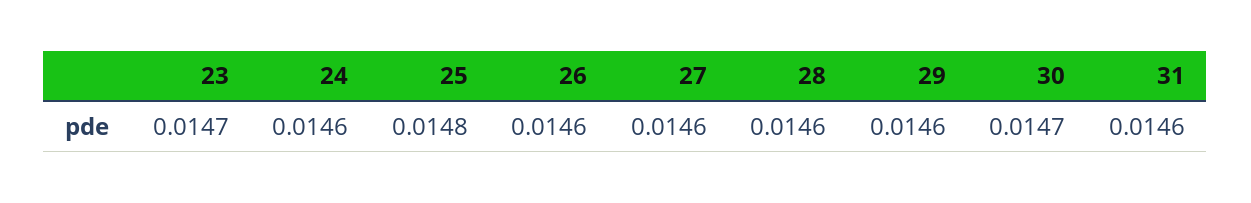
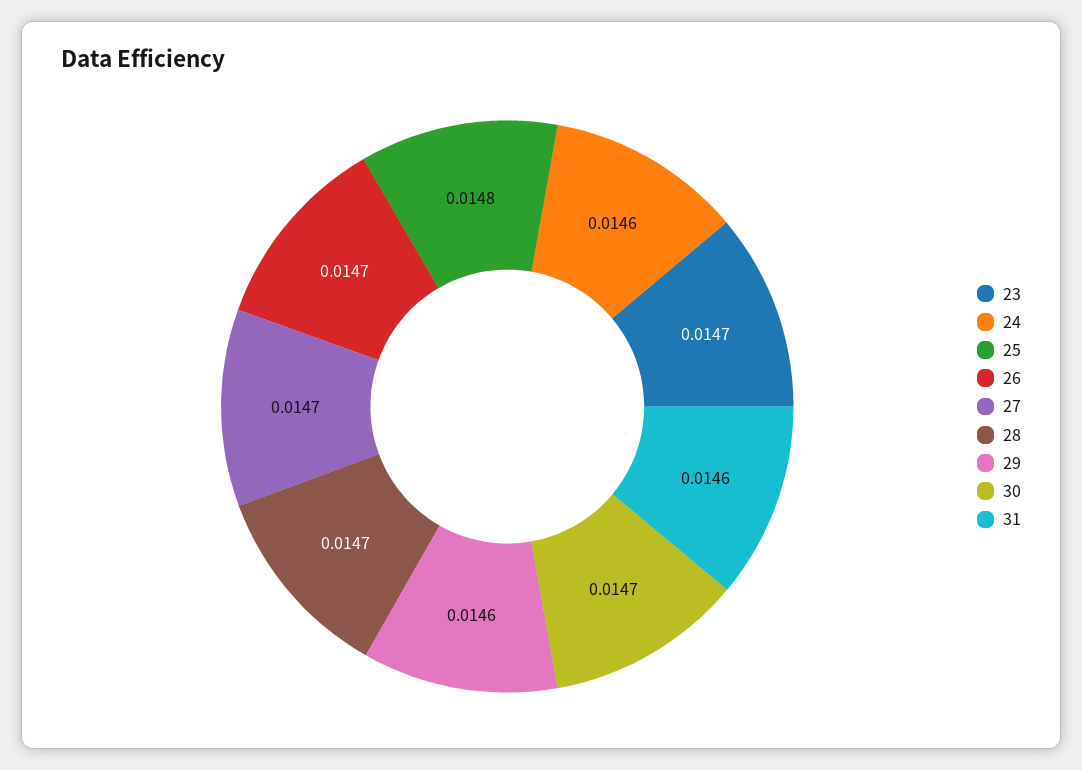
  {
    "23": 0.0147,
    "24": 0.0146,
    "25": 0.0148,
-   "26": 0.0146,
+   "26": 0.0147,
-   "27": 0.0146,
+   "27": 0.0147,
-   "28": 0.0146,
+   "28": 0.0147,
    "29": 0.0146,
    "30": 0.0147,
    "31": 0.0146
  }

